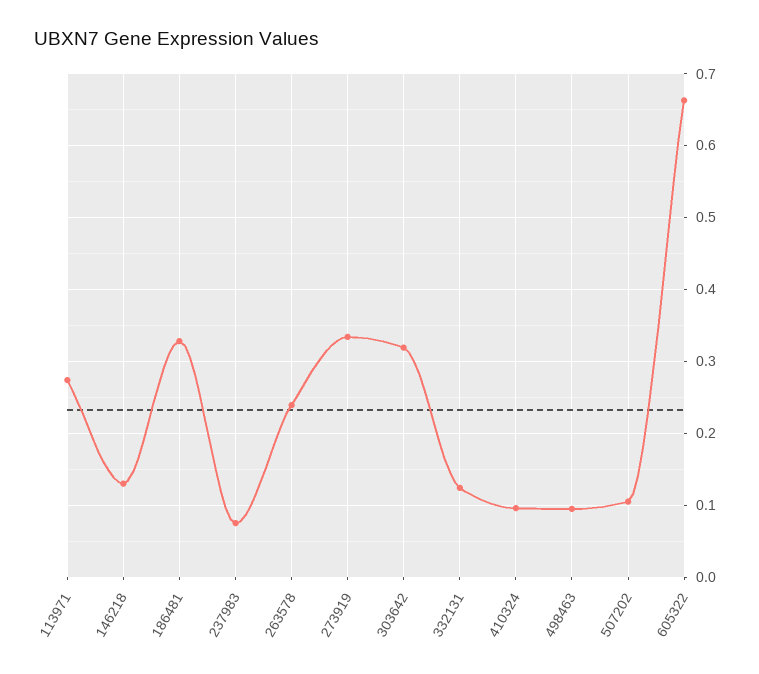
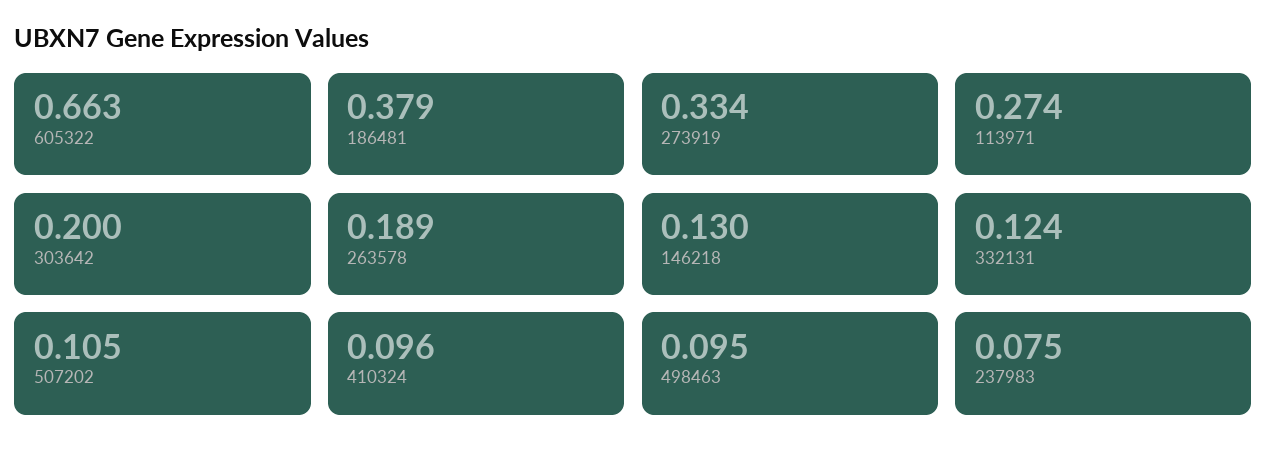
  {
    "113971": 0.274,
    "146218": 0.13,
-   "186481": 0.33,
+   "186481": 0.379,
    "237983": 0.075,
-   "263578": 0.24,
+   "263578": 0.189,
    "273919": 0.334,
-   "303642": 0.32,
+   "303642": 0.2,
    "332131": 0.124,
    "410324": 0.096,
    "498463": 0.095,
    "507202": 0.105,
    "605322": 0.663
  }

